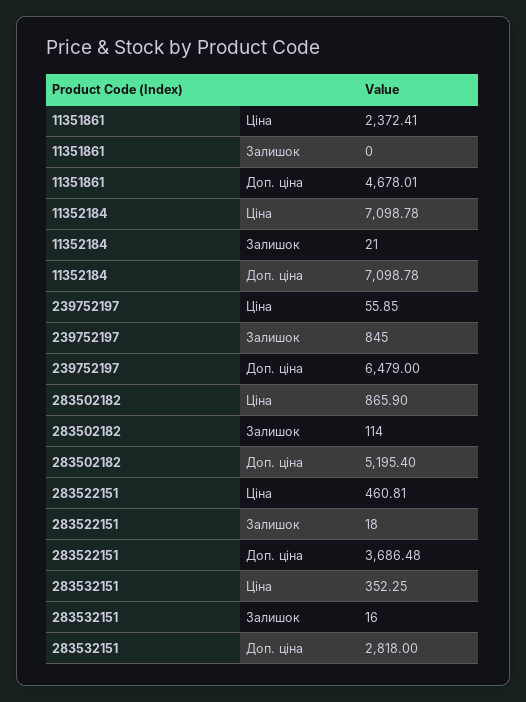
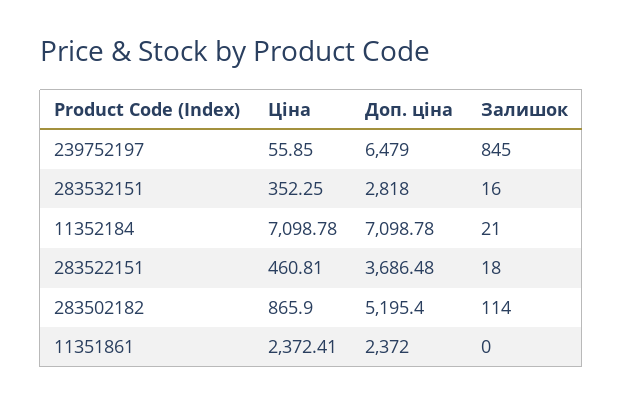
  {
    "11351861": {
      "Ціна": 2372.41,
      "Залишок": 0,
-     "Доп. ціна": 4678.01
+     "Доп. ціна": 2372
    },
    "11352184": {
      "Ціна": 7098.78,
      "Залишок": 21,
      "Доп. ціна": 7098.78
    },
    "239752197": {
      "Ціна": 55.85,
      "Залишок": 845,
      "Доп. ціна": 6479
    },
    "283502182": {
      "Ціна": 865.9,
      "Залишок": 114,
      "Доп. ціна": 5195.4
    },
    "283522151": {
      "Ціна": 460.81,
      "Залишок": 18,
      "Доп. ціна": 3686.48
    },
    "283532151": {
      "Ціна": 352.25,
      "Залишок": 16,
      "Доп. ціна": 2818
    }
  }

